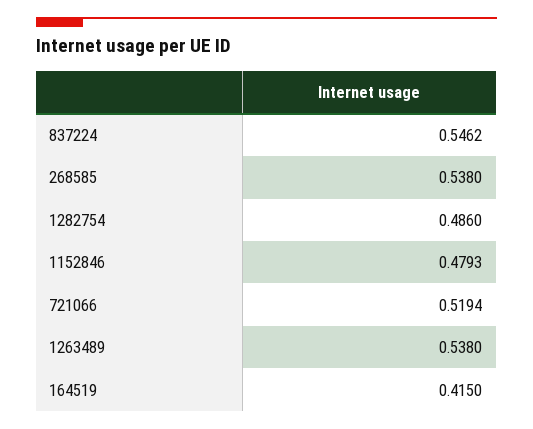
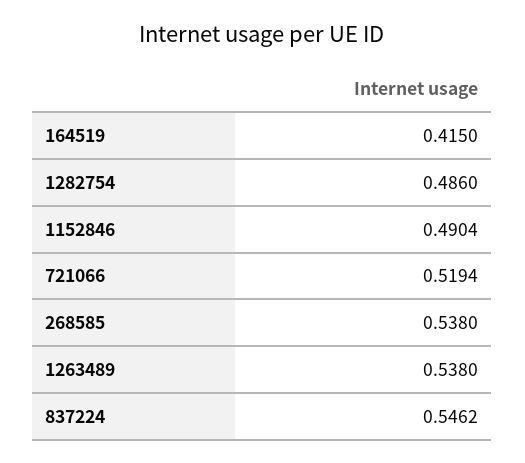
  {
    "837224": 0.5462,
    "268585": 0.538,
    "1282754": 0.486,
-   "1152846": 0.4793,
+   "1152846": 0.4904,
    "721066": 0.5194,
    "1263489": 0.538,
    "164519": 0.415
  }

